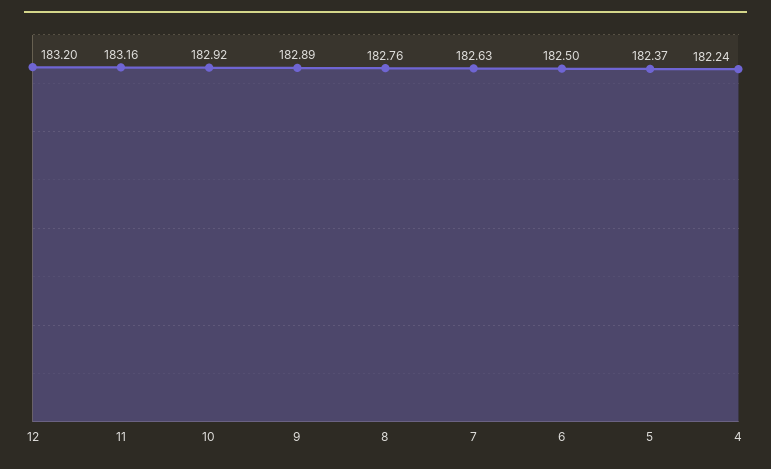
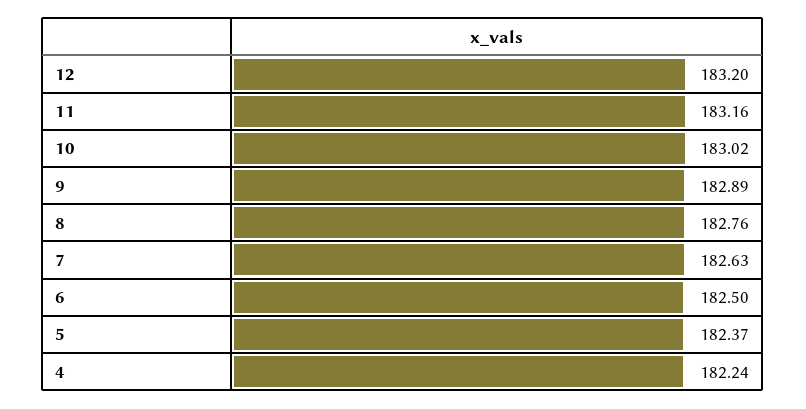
  {
    "12": 183.2,
    "11": 183.16,
-   "10": 182.92,
+   "10": 183.02,
    "9": 182.89,
    "8": 182.76,
    "7": 182.63,
    "6": 182.5,
    "5": 182.37,
    "4": 182.24
  }

